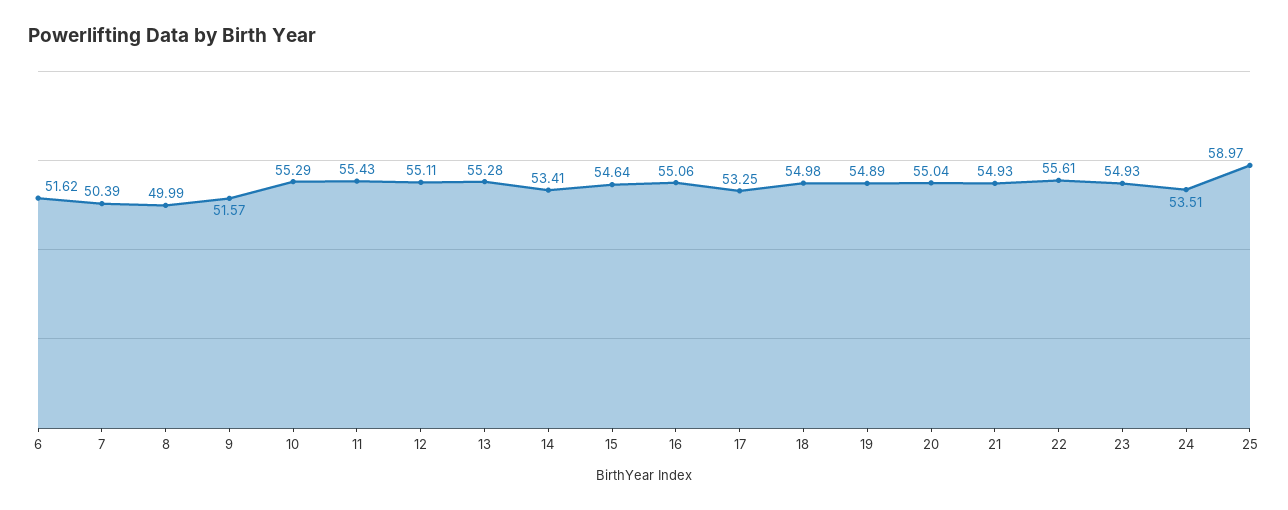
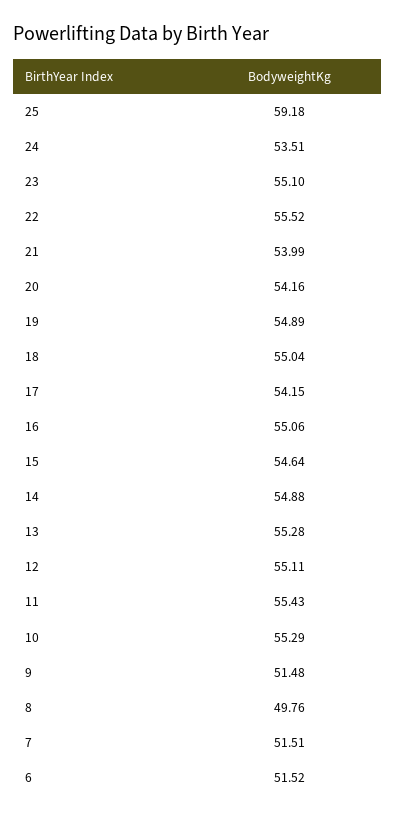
  {
-   "6": 51.62,
+   "6": 51.52,
-   "7": 50.39,
+   "7": 51.51,
-   "8": 49.99,
+   "8": 49.76,
-   "9": 51.57,
+   "9": 51.48,
    "10": 55.29,
    "11": 55.43,
    "12": 55.11,
    "13": 55.28,
-   "14": 53.41,
+   "14": 54.88,
    "15": 54.64,
    "16": 55.06,
-   "17": 53.25,
+   "17": 54.15,
-   "18": 54.98,
+   "18": 55.04,
    "19": 54.89,
-   "20": 55.04,
+   "20": 54.16,
-   "21": 54.93,
+   "21": 53.99,
-   "22": 55.61,
+   "22": 55.52,
-   "23": 54.93,
+   "23": 55.1,
    "24": 53.51,
-   "25": 58.97
+   "25": 59.18
  }

